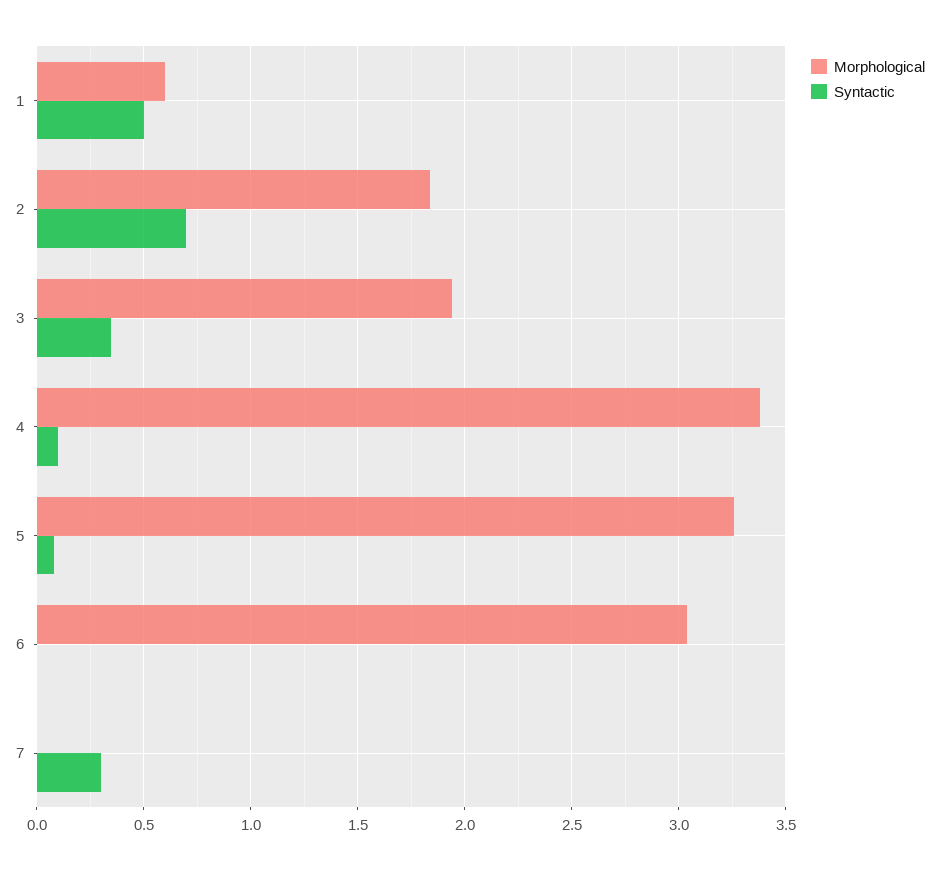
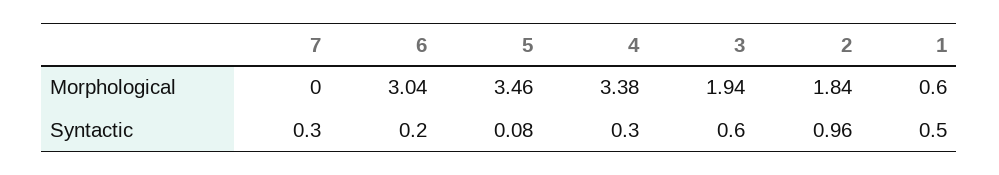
  {
    "Morphological": {
      "1": 0.6,
      "2": 1.84,
      "3": 1.94,
      "4": 3.38,
-     "5": 3.25,
+     "5": 3.46,
      "6": 3.04,
      "7": 0
    },
    "Syntactic": {
      "1": 0.5,
-     "2": 0.7,
+     "2": 0.96,
-     "3": 0.35,
+     "3": 0.6,
-     "4": 0.1,
+     "4": 0.3,
      "5": 0.08,
-     "6": 0,
+     "6": 0.2,
      "7": 0.3
    }
  }

